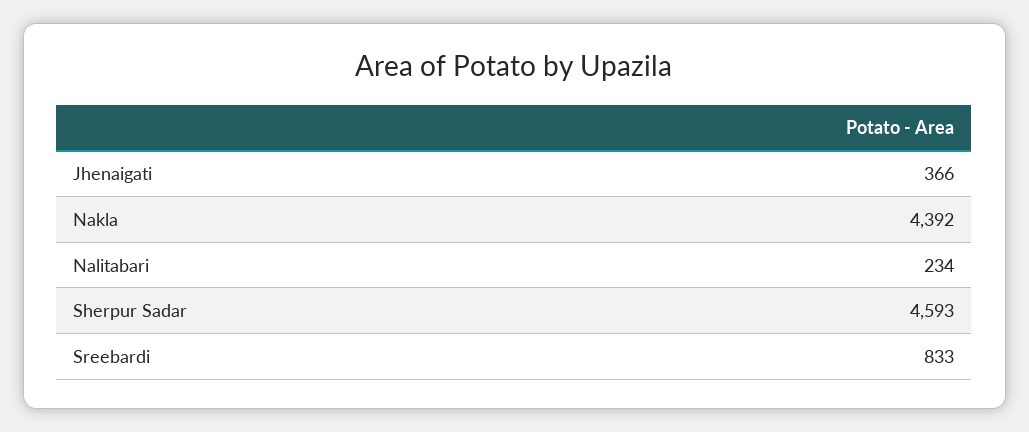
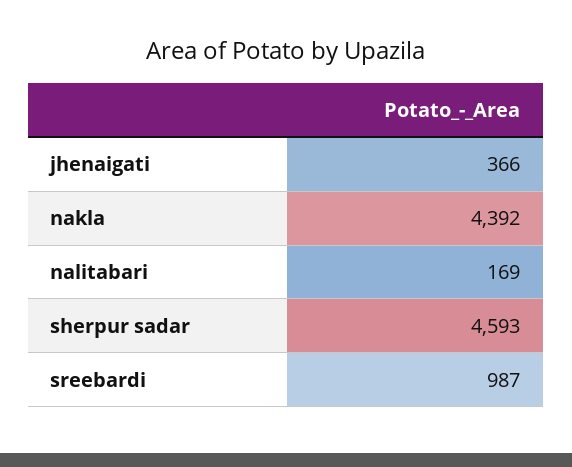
  {
    "Jhenaigati": 366,
    "Nakla": 4392,
-   "Nalitabari": 234,
+   "Nalitabari": 169,
    "Sherpur Sadar": 4593,
-   "Sreebardi": 833
+   "Sreebardi": 987
  }

